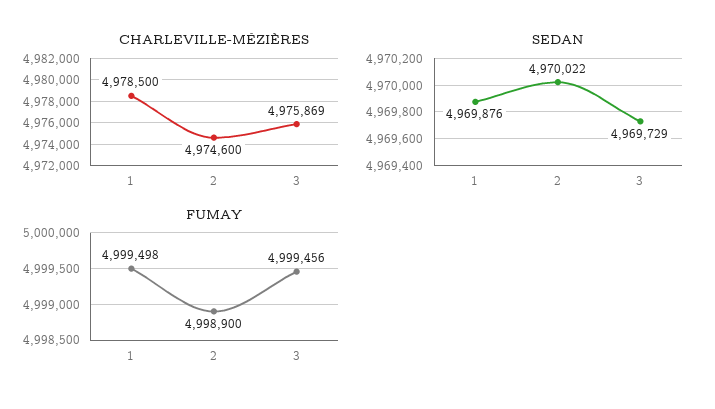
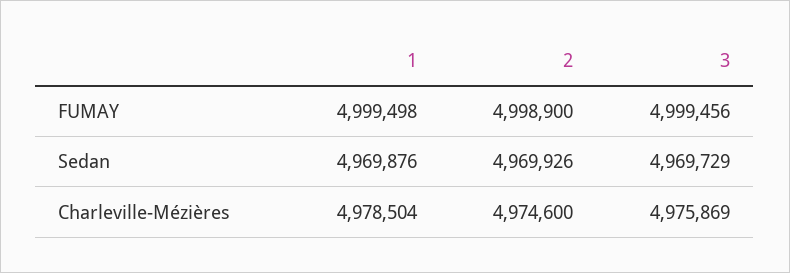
  {
    "CHARLEVILLE-MÉZIÈRES": {
-     "1": 4978500,
+     "1": 4978504,
      "2": 4974600,
      "3": 4975869
    },
    "SEDAN": {
      "1": 4969876,
-     "2": 4970022,
+     "2": 4969926,
      "3": 4969729
    },
    "FUMAY": {
      "1": 4999498,
      "2": 4998900,
      "3": 4999456
    }
  }

